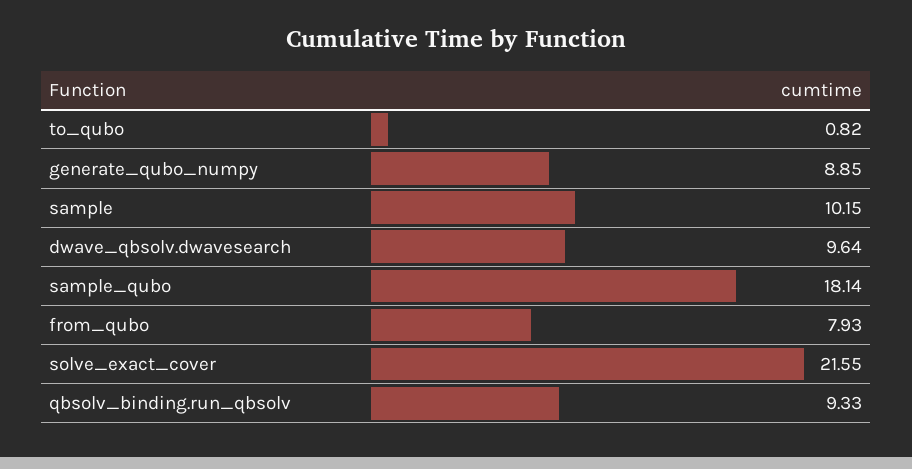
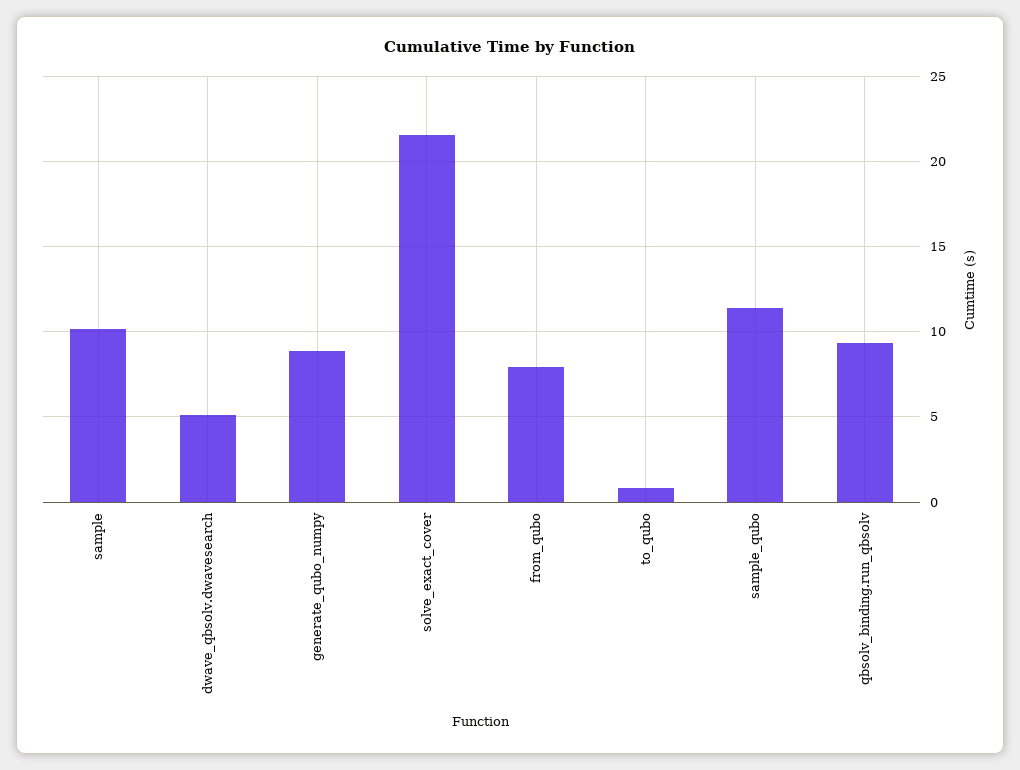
  {
    "to_qubo": 0.82,
    "generate_qubo_numpy": 8.85,
    "sample": 10.15,
-   "dwave_qbsolv.dwavesearch": 9.64,
+   "dwave_qbsolv.dwavesearch": 5,
-   "sample_qubo": 18.14,
+   "sample_qubo": 11.5,
    "from_qubo": 7.93,
    "solve_exact_cover": 21.55,
    "qbsolv_binding.run_qbsolv": 9.33
  }

